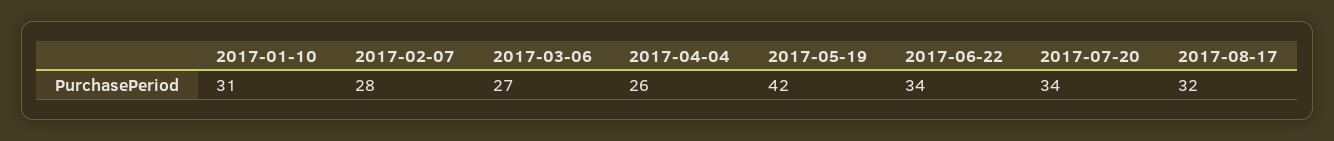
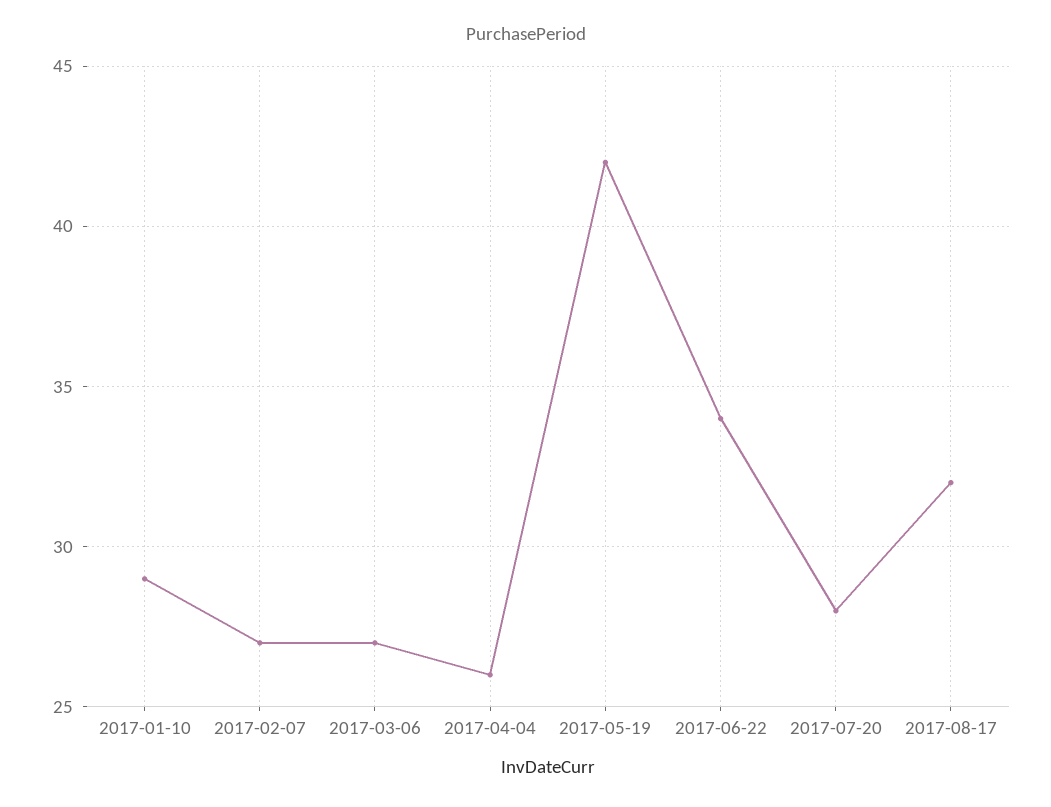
  {
-   "2017-01-10": 31,
+   "2017-01-10": 29,
-   "2017-02-07": 28,
+   "2017-02-07": 27,
    "2017-03-06": 27,
    "2017-04-04": 26,
    "2017-05-19": 42,
    "2017-06-22": 34,
-   "2017-07-20": 34,
+   "2017-07-20": 28,
    "2017-08-17": 32
  }

